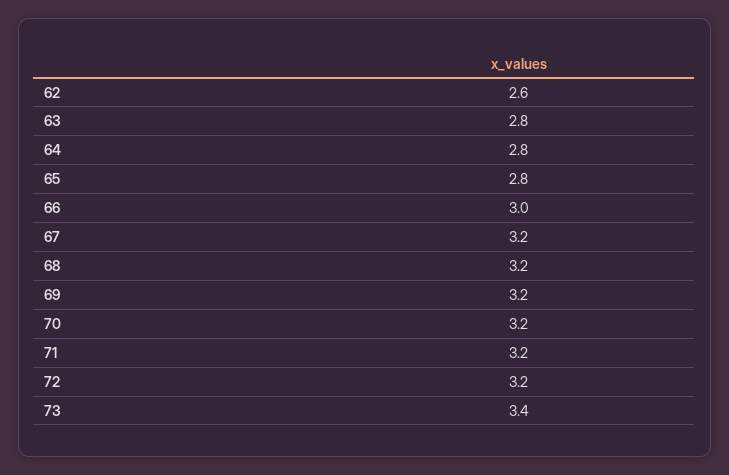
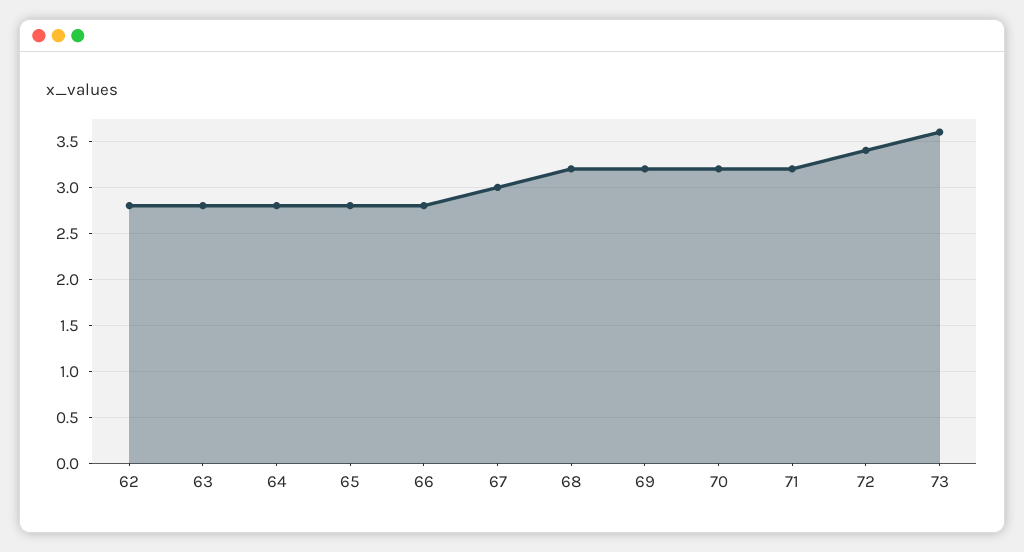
  {
-   "62": 2.6,
+   "62": 2.8,
    "63": 2.8,
    "64": 2.8,
    "65": 2.8,
-   "66": 3,
+   "66": 2.8,
-   "67": 3.2,
+   "67": 3,
    "68": 3.2,
    "69": 3.2,
    "70": 3.2,
    "71": 3.2,
-   "72": 3.2,
+   "72": 3.4,
-   "73": 3.4
+   "73": 3.6
  }

